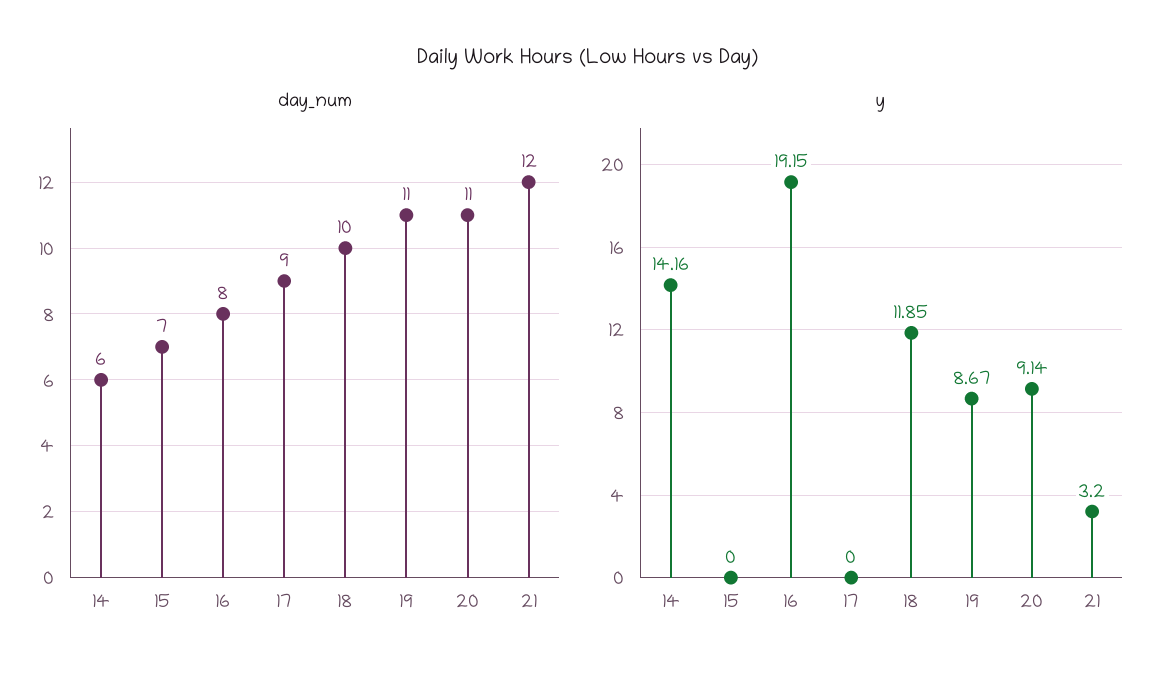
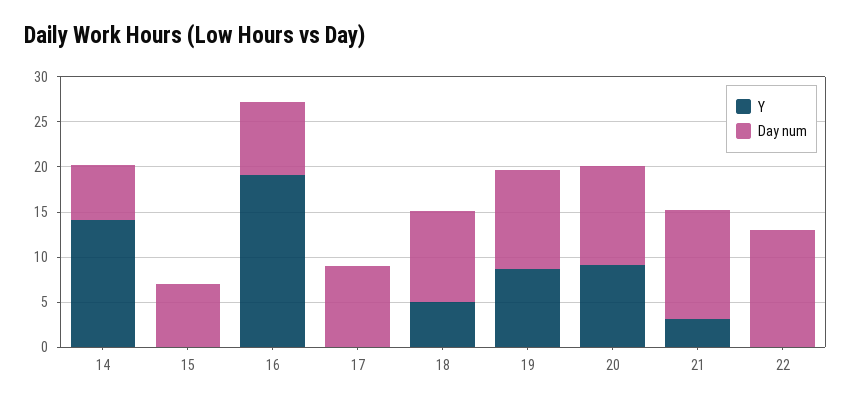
  {
    "day_num": {
      "14": 6,
      "15": 7,
      "16": 8,
      "17": 9,
      "18": 10,
      "19": 11,
      "20": 11,
-     "21": 12
+     "21": 12,
+     "22": 13
    },
    "y": {
      "14": 14.16,
      "15": 0,
      "16": 19.15,
      "17": 0,
-     "18": 11.85,
+     "18": 5,
      "19": 8.67,
      "20": 9.14,
-     "21": 3.2
+     "21": 3.2,
+     "22": 0
    }
  }

